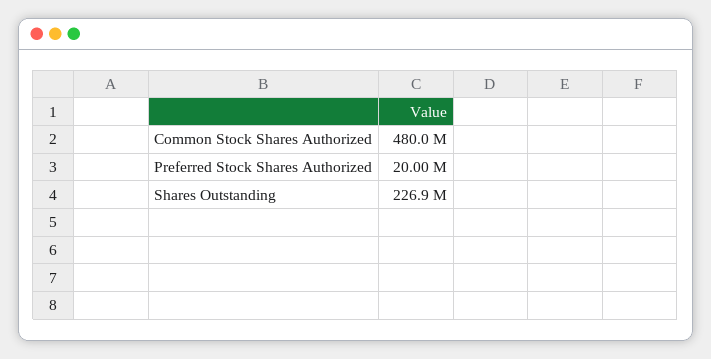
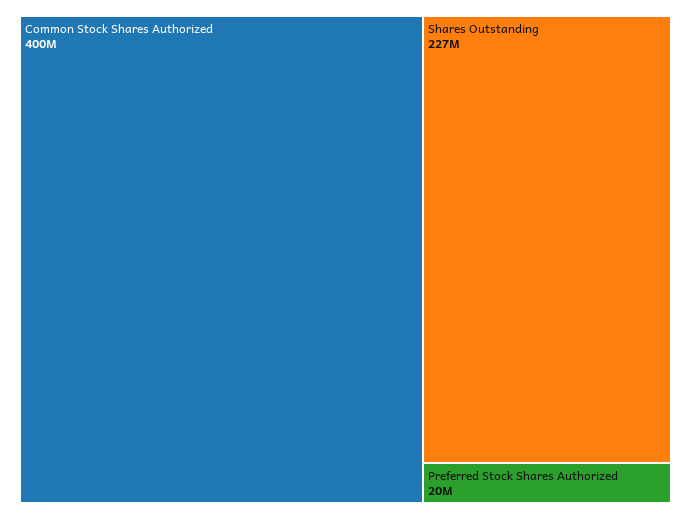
  {
-   "Common Stock Shares Authorized": 480000000,
+   "Common Stock Shares Authorized": 400000000,
    "Preferred Stock Shares Authorized": 20000000,
    "Shares Outstanding": 226900000
  }

